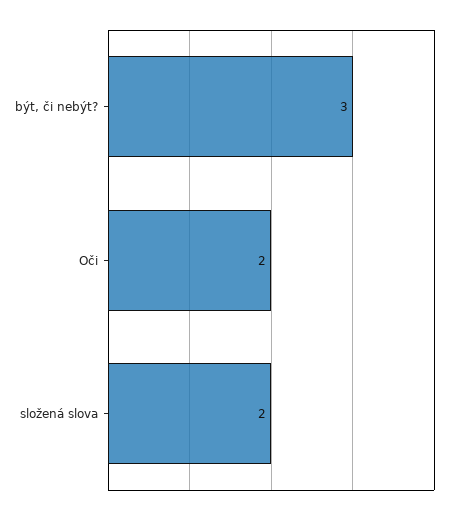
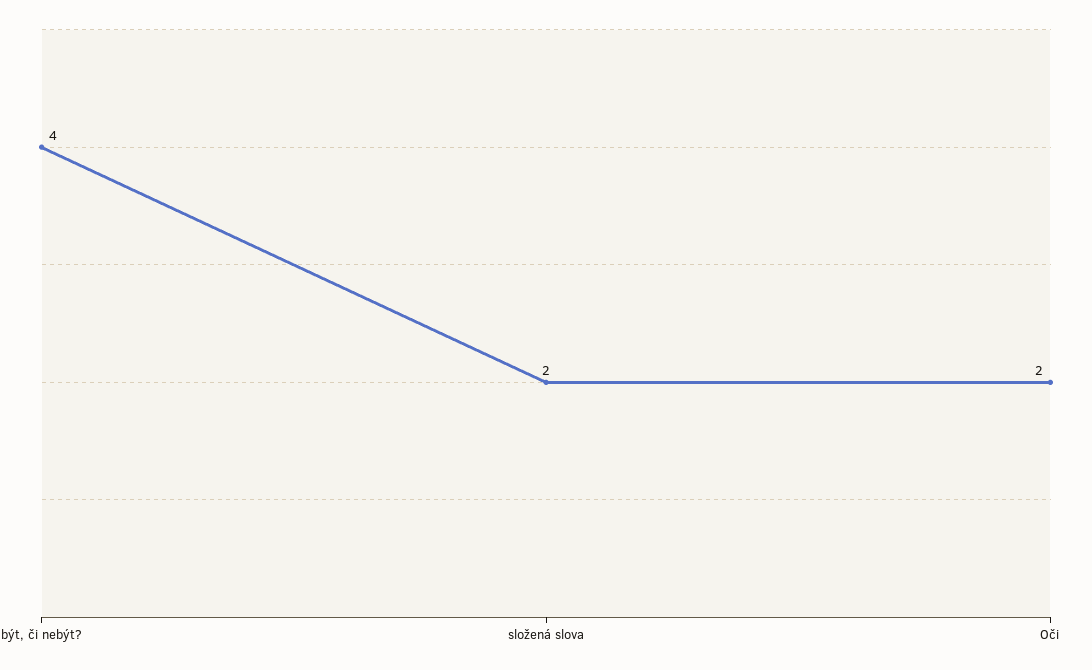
  {
-   "být, či nebýt?": 3,
+   "být, či nebýt?": 4,
    "Oči": 2,
    "složená slova": 2
  }

